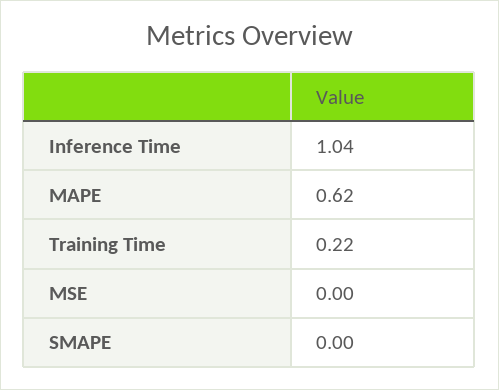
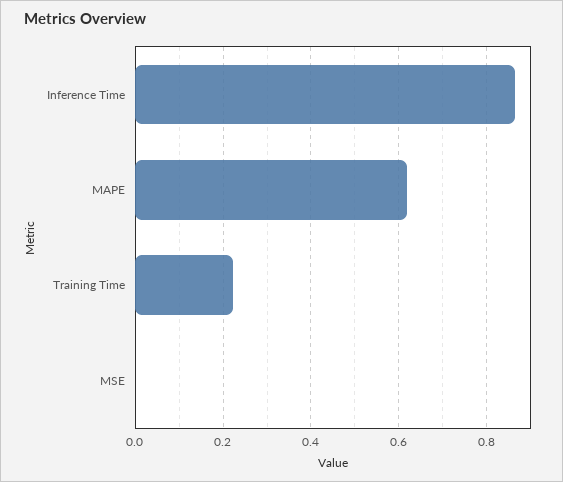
  {
-   "Inference Time": 1.04,
+   "Inference Time": 0.86,
    "MAPE": 0.62,
    "Training Time": 0.22,
-   "MSE": 0,
+   "MSE": 0
-   "SMAPE": 0
  }

